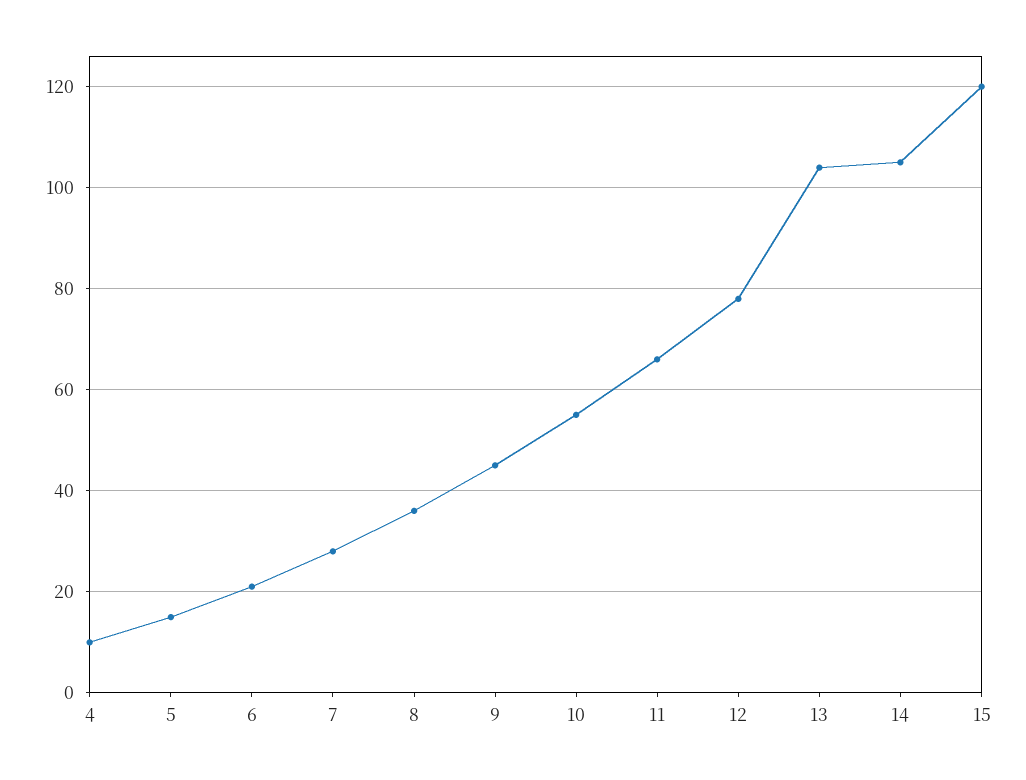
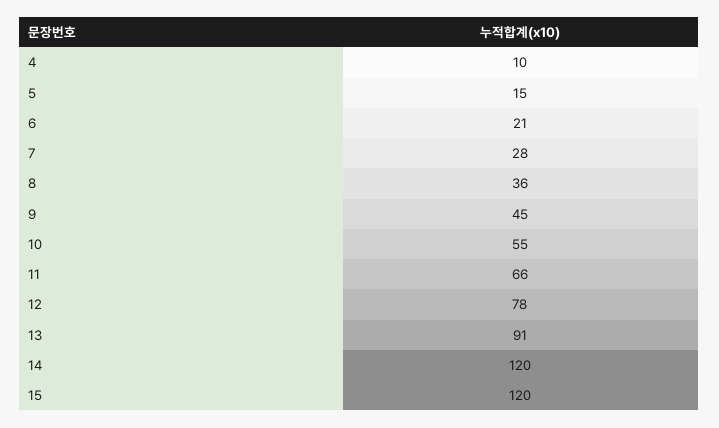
  {
    "4": 10,
    "5": 15,
    "6": 21,
    "7": 28,
    "8": 36,
    "9": 45,
    "10": 55,
    "11": 66,
    "12": 78,
-   "13": 105,
+   "13": 91,
-   "14": 105,
+   "14": 120,
    "15": 120
  }

